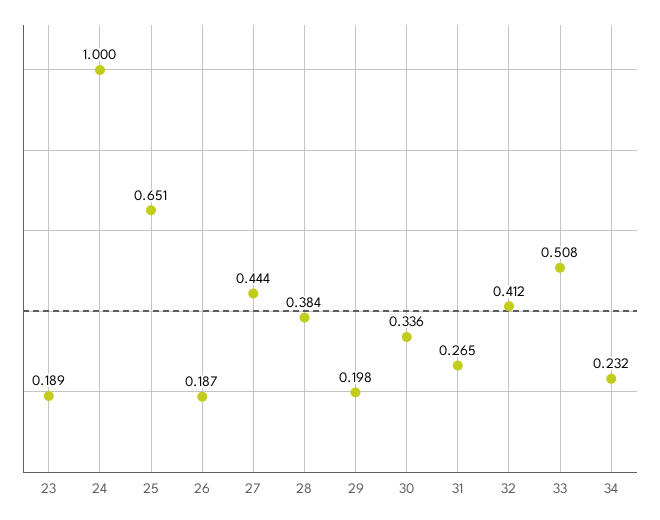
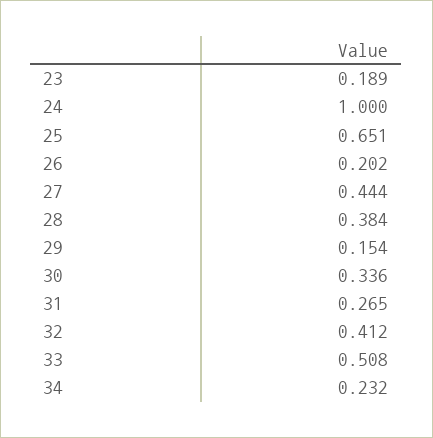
  {
    "23": 0.189,
    "24": 1,
    "25": 0.651,
-   "26": 0.187,
+   "26": 0.202,
    "27": 0.444,
    "28": 0.384,
-   "29": 0.198,
+   "29": 0.154,
    "30": 0.336,
    "31": 0.265,
    "32": 0.412,
    "33": 0.508,
    "34": 0.232
  }

